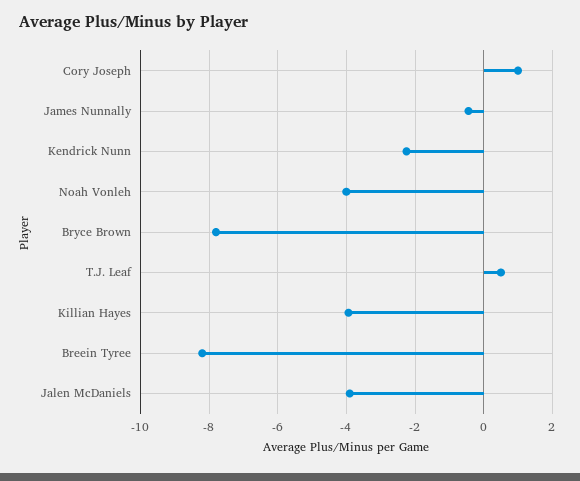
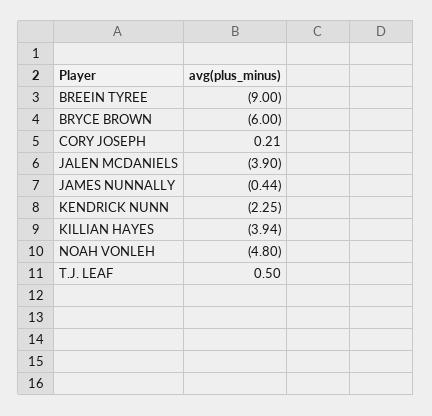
  {
-   "Cory Joseph": 1,
+   "Cory Joseph": 0.21,
    "James Nunnally": -0.44,
    "Kendrick Nunn": -2.25,
-   "Noah Vonleh": -4,
+   "Noah Vonleh": -4.8,
-   "Bryce Brown": -7.8,
+   "Bryce Brown": -6,
    "T.J. Leaf": 0.5,
    "Killian Hayes": -3.94,
-   "Breein Tyree": -8.2,
+   "Breein Tyree": -9,
    "Jalen McDaniels": -3.9
  }

